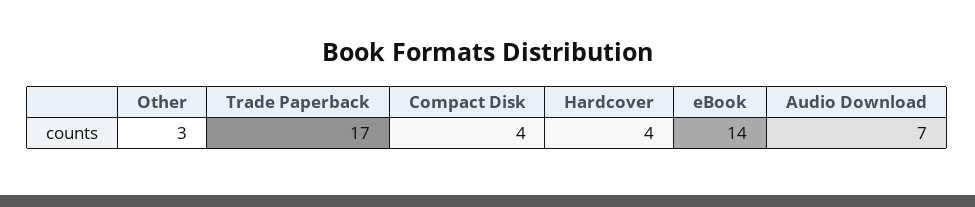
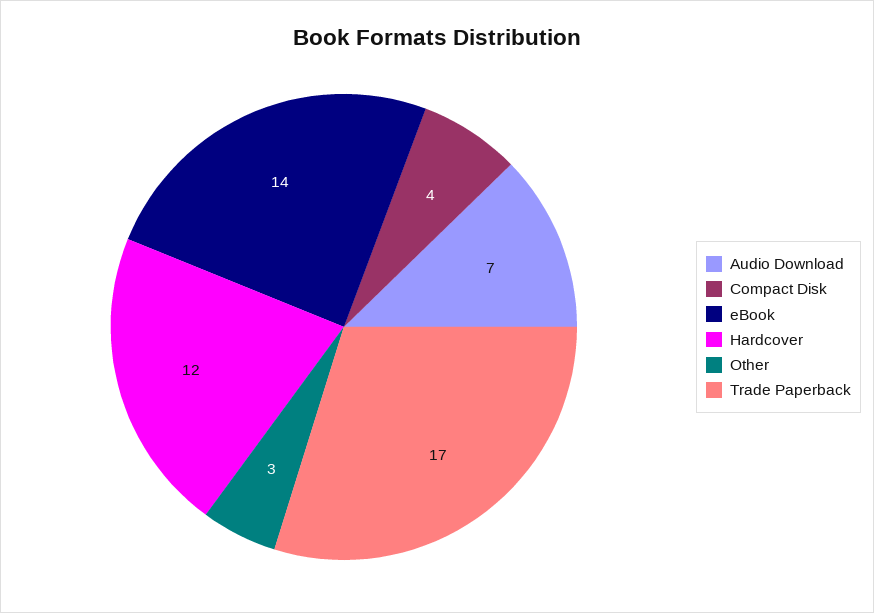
  {
    "Other": 3,
    "Trade Paperback": 17,
    "Compact Disk": 4,
-   "Hardcover": 4,
+   "Hardcover": 12,
    "eBook": 14,
    "Audio Download": 7
  }

